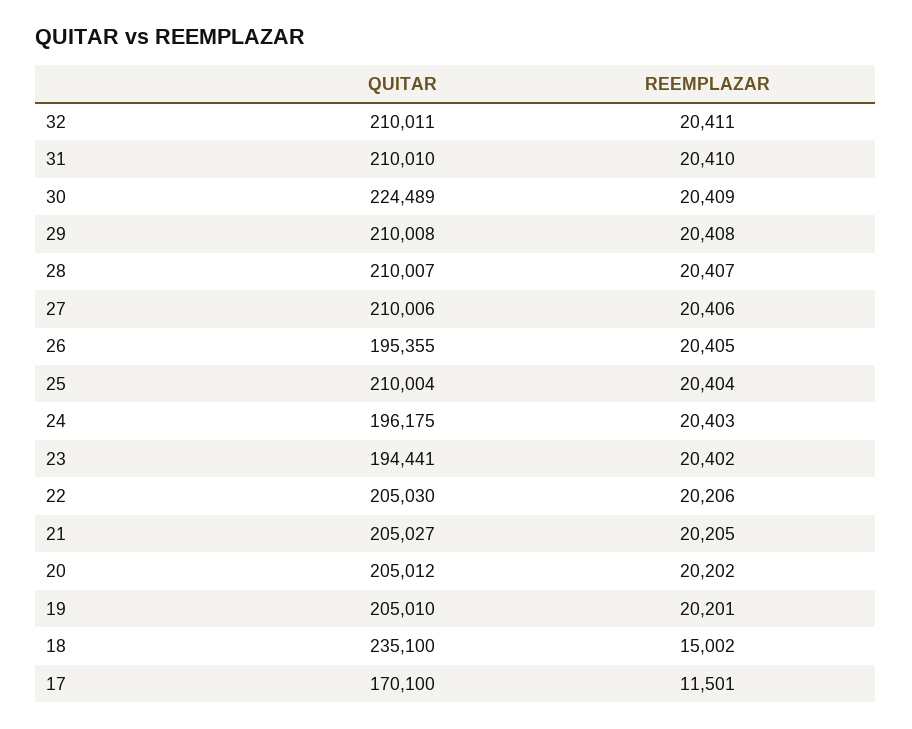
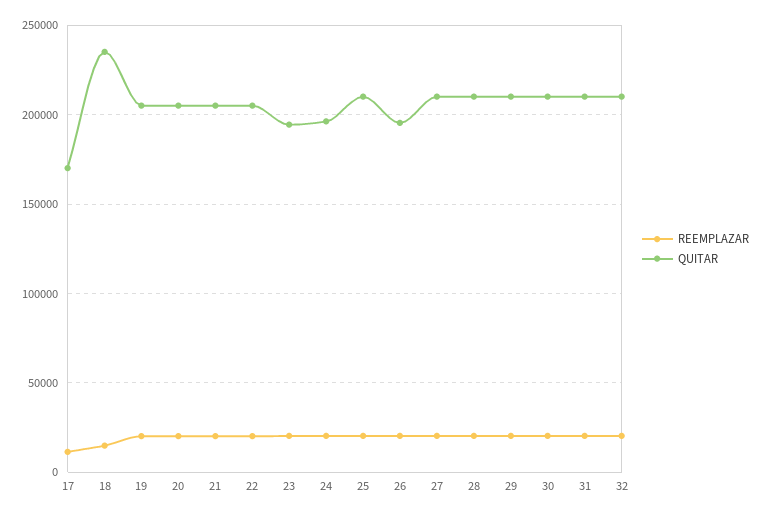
  {
    "QUITAR": {
      "32": 210011,
      "31": 210010,
-     "30": 224489,
+     "30": 210000,
      "29": 210008,
      "28": 210007,
      "27": 210006,
      "26": 195355,
      "25": 210004,
      "24": 196175,
      "23": 194441,
      "22": 205030,
      "21": 205027,
      "20": 205012,
      "19": 205010,
      "18": 235100,
      "17": 170100
    },
    "REEMPLAZAR": {
      "32": 20411,
      "31": 20410,
      "30": 20409,
      "29": 20408,
      "28": 20407,
      "27": 20406,
      "26": 20405,
      "25": 20404,
      "24": 20403,
      "23": 20402,
      "22": 20206,
      "21": 20205,
      "20": 20202,
      "19": 20201,
      "18": 15002,
      "17": 11501
    }
  }

